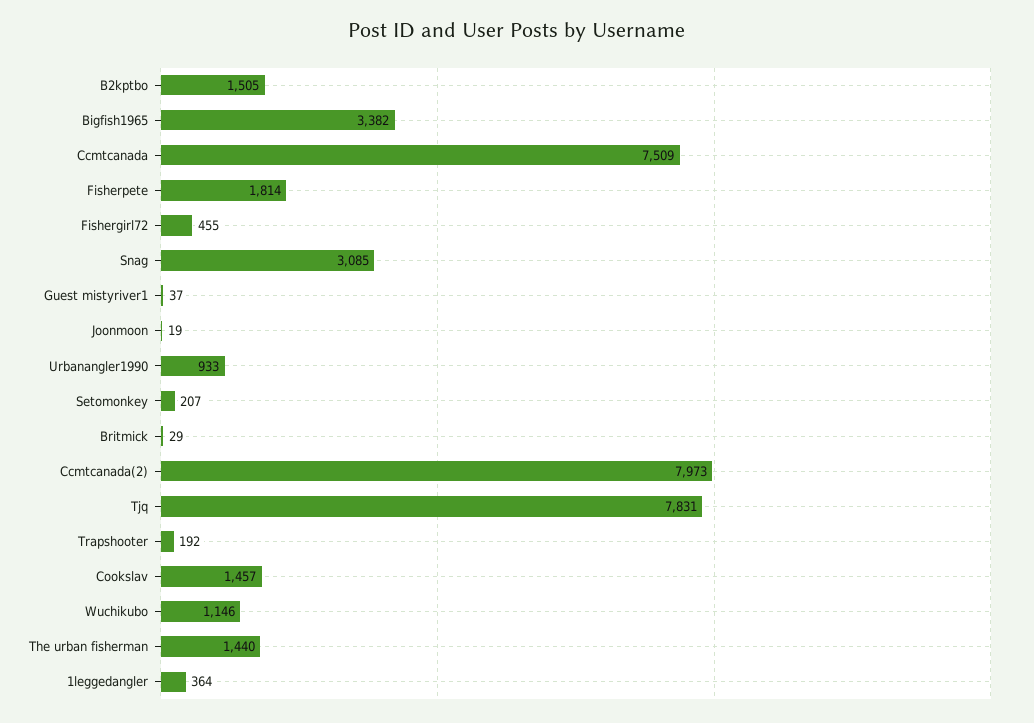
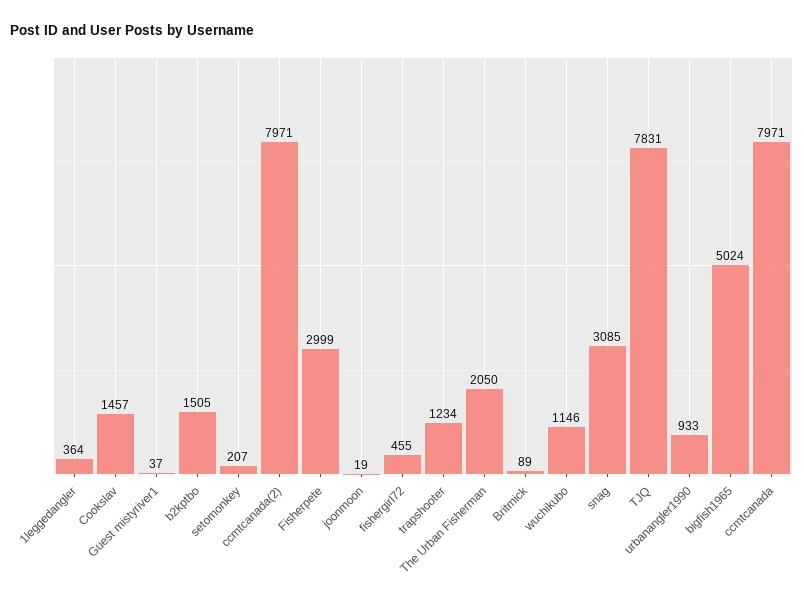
  {
    "B2kptbo": 1505,
-   "Bigfish1965": 3382,
+   "Bigfish1965": 5024,
-   "Ccmtcanada": 7509,
+   "Ccmtcanada": 7971,
-   "Fisherpete": 1814,
+   "Fisherpete": 2999,
    "Fishergirl72": 455,
    "Snag": 3085,
    "Guest mistyriver1": 37,
    "Joonmoon": 19,
    "Urbanangler1990": 933,
    "Setomonkey": 207,
-   "Britmick": 29,
+   "Britmick": 89,
-   "Ccmtcanada(2)": 7973,
+   "Ccmtcanada(2)": 7971,
    "Tjq": 7831,
-   "Trapshooter": 192,
+   "Trapshooter": 1234,
    "Cookslav": 1457,
    "Wuchikubo": 1146,
-   "The urban fisherman": 1440,
+   "The urban fisherman": 2050,
    "1leggedangler": 364
  }

